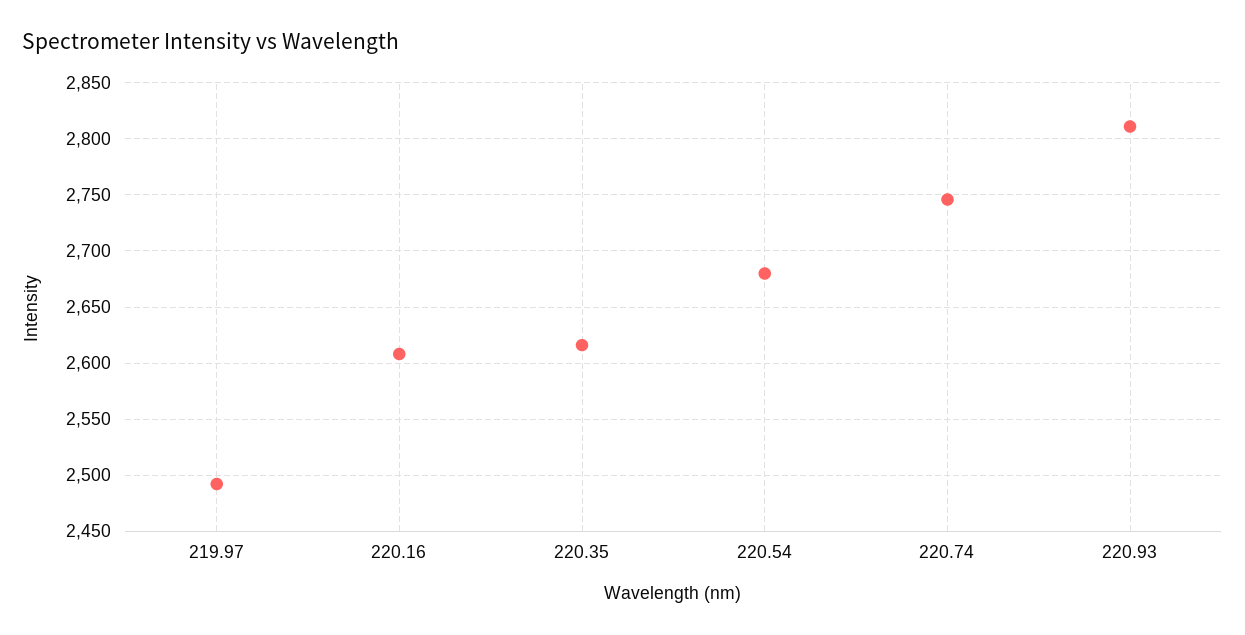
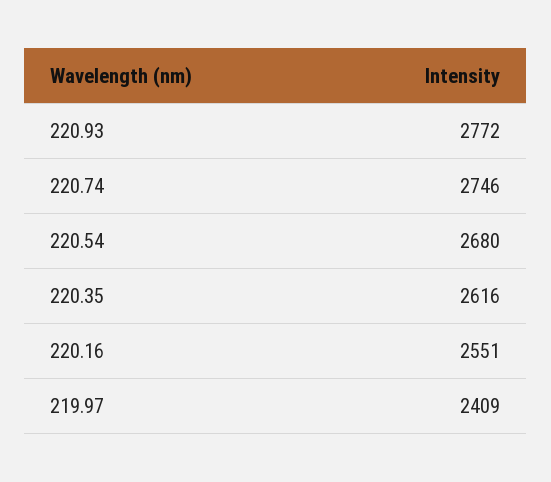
  {
-   "219.97": 2490,
+   "219.97": 2409,
-   "220.16": 2610,
+   "220.16": 2551,
    "220.35": 2616,
    "220.54": 2680,
    "220.74": 2746,
-   "220.93": 2810
+   "220.93": 2772
  }

